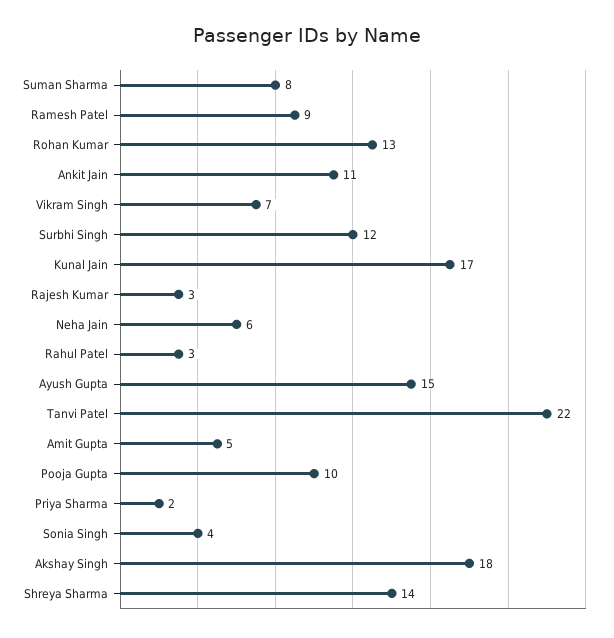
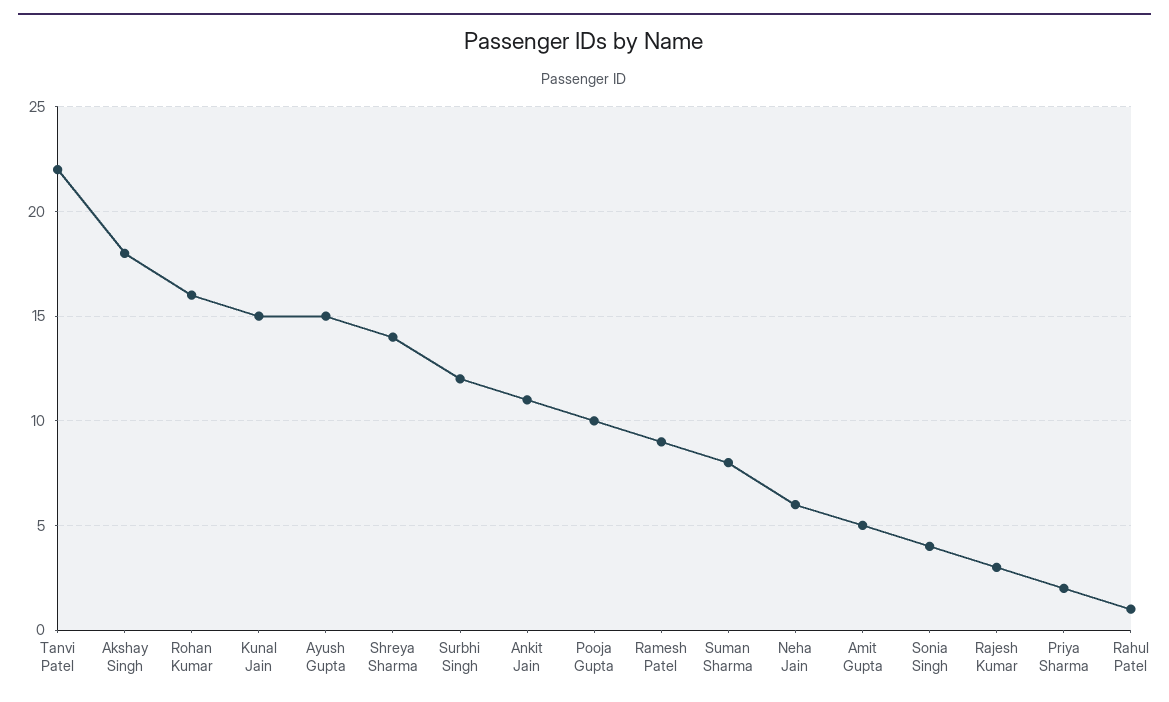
  {
    "Suman Sharma": 8,
    "Ramesh Patel": 9,
-   "Rohan Kumar": 13,
+   "Rohan Kumar": 16,
    "Ankit Jain": 11,
-   "Vikram Singh": 7,
    "Surbhi Singh": 12,
-   "Kunal Jain": 17,
+   "Kunal Jain": 15,
    "Rajesh Kumar": 3,
    "Neha Jain": 6,
-   "Rahul Patel": 3,
+   "Rahul Patel": 1,
    "Ayush Gupta": 15,
    "Tanvi Patel": 22,
    "Amit Gupta": 5,
    "Pooja Gupta": 10,
    "Priya Sharma": 2,
    "Sonia Singh": 4,
    "Akshay Singh": 18,
    "Shreya Sharma": 14
  }

